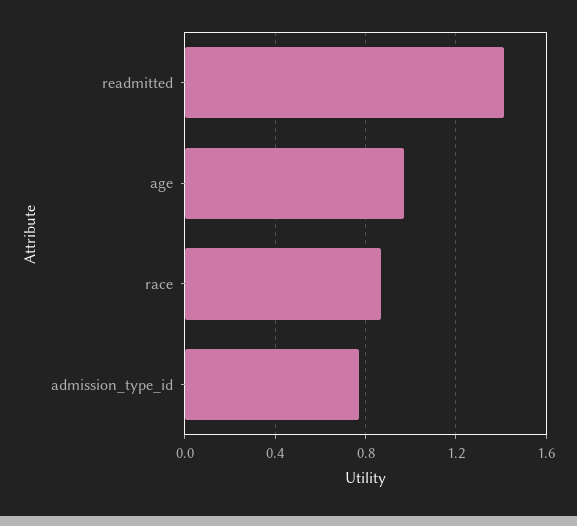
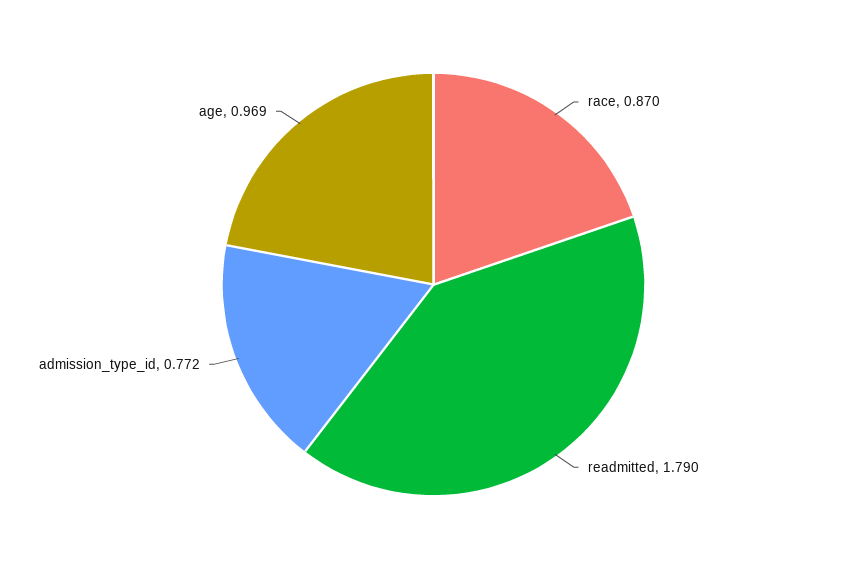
  {
-   "readmitted": 1.4,
+   "readmitted": 1.79,
    "age": 0.969,
    "race": 0.87,
    "admission_type_id": 0.772
  }

